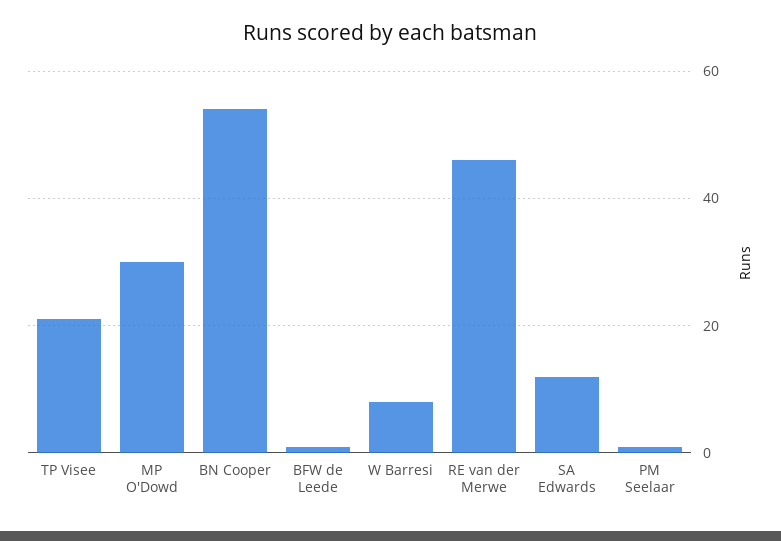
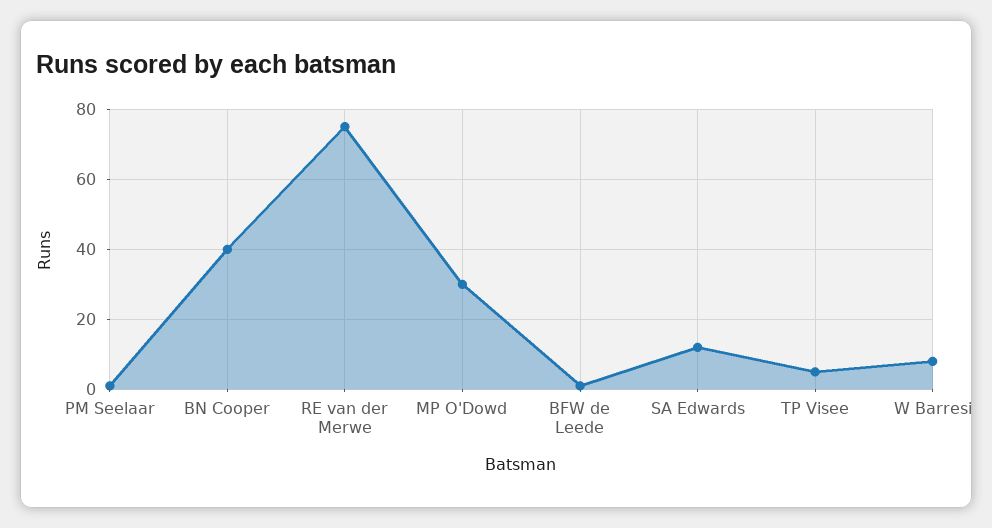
  {
-   "TP Visee": 20,
+   "TP Visee": 5,
    "MP O'Dowd": 30,
-   "BN Cooper": 55,
+   "BN Cooper": 40,
    "BFW de Leede": 0,
    "W Barresi": 10,
-   "RE van der Merwe": 45,
+   "RE van der Merwe": 75,
    "SA Edwards": 10,
    "PM Seelaar": 0
  }

